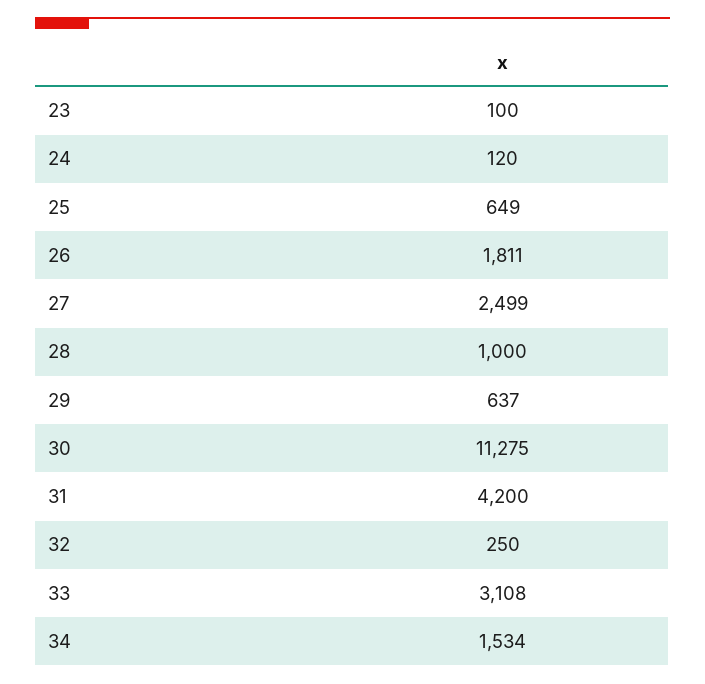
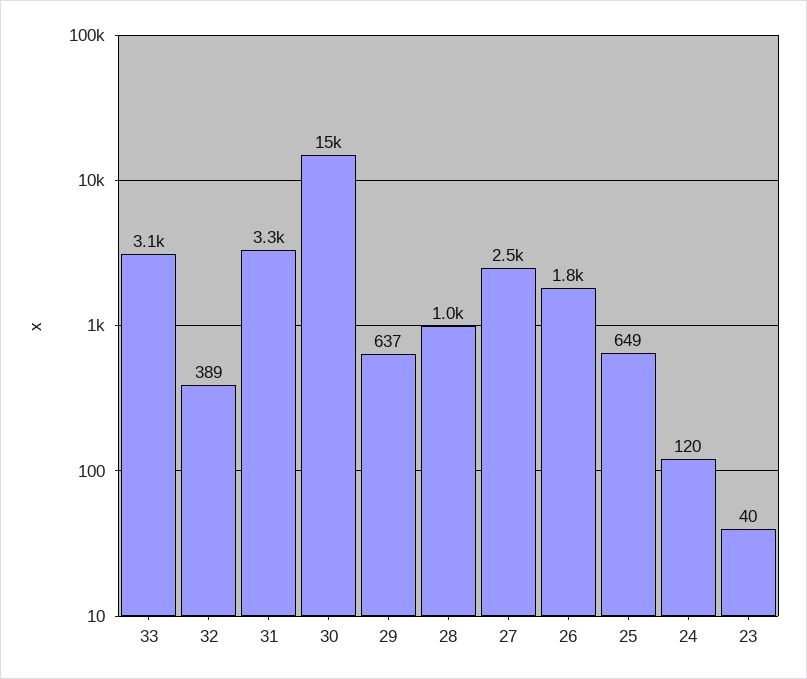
  {
-   "23": 100,
+   "23": 40,
    "24": 120,
    "25": 649,
    "26": 1811,
    "27": 2499,
    "28": 1000,
    "29": 637,
-   "30": 11275,
+   "30": 15000,
-   "31": 4200,
+   "31": 3300,
-   "32": 250,
+   "32": 389,
-   "33": 3108,
+   "33": 3108
-   "34": 1534
  }

